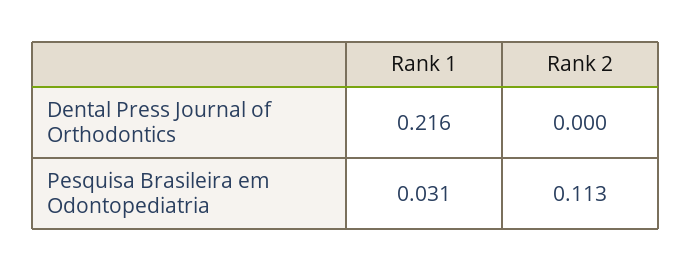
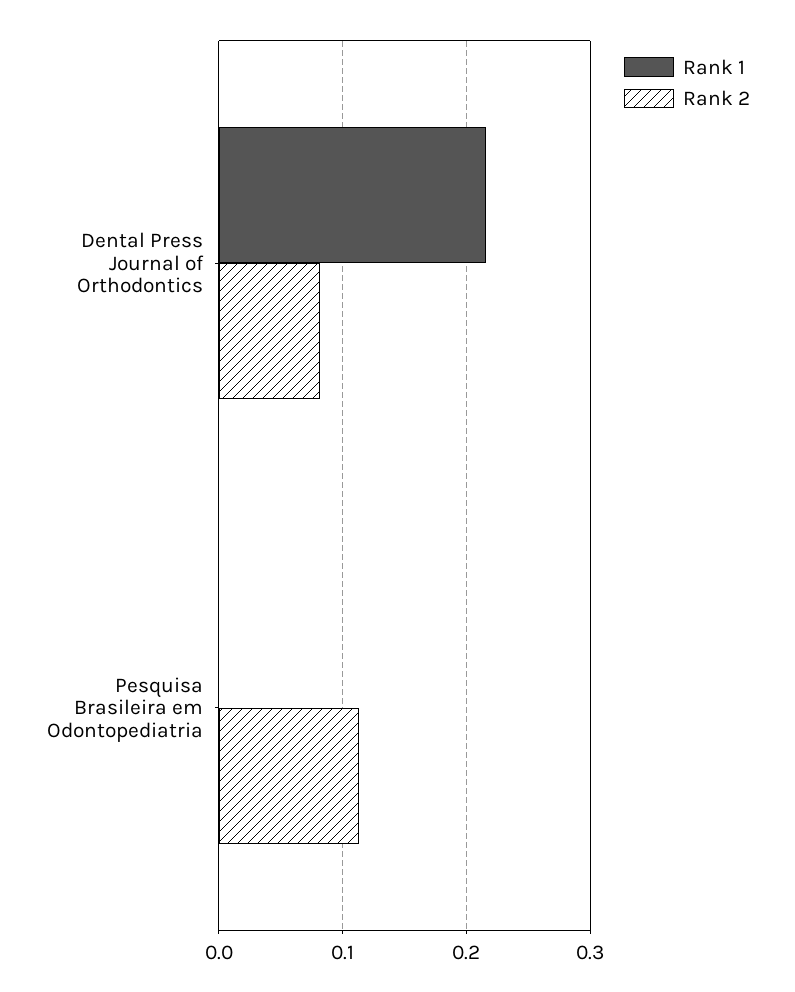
  {
    "Rank 1": {
      "Dental Press Journal of Orthodontics": 0.216,
-     "Pesquisa Brasileira em Odontopediatria": 0.031
+     "Pesquisa Brasileira em Odontopediatria": 0
    },
    "Rank 2": {
-     "Dental Press Journal of Orthodontics": 0,
+     "Dental Press Journal of Orthodontics": 0.08,
      "Pesquisa Brasileira em Odontopediatria": 0.113
    }
  }

